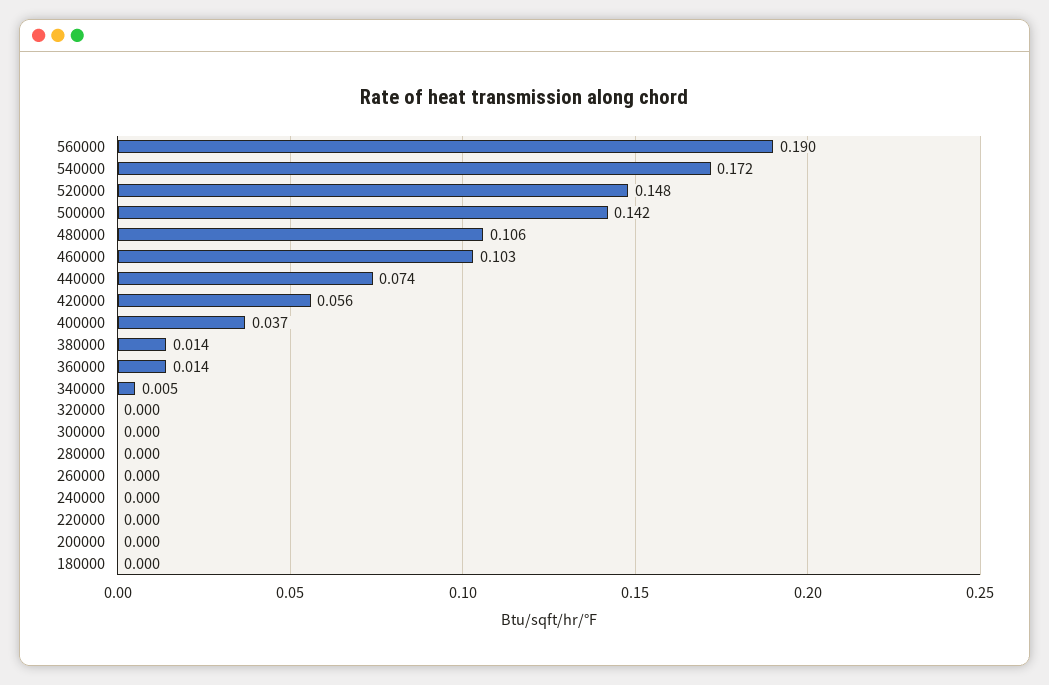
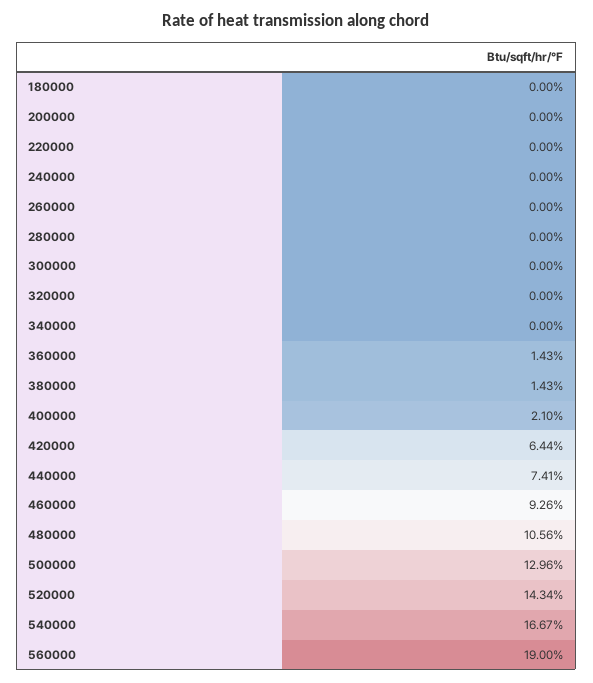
  {
    "560000": 0.19,
-   "540000": 0.172,
+   "540000": 0.1667,
-   "520000": 0.148,
+   "520000": 0.1434,
-   "500000": 0.142,
+   "500000": 0.1296,
    "480000": 0.1056,
-   "460000": 0.103,
+   "460000": 0.0926,
    "440000": 0.0741,
-   "420000": 0.056,
+   "420000": 0.0644,
-   "400000": 0.037,
+   "400000": 0.021,
    "380000": 0.0143,
    "360000": 0.0143,
-   "340000": 0.005,
+   "340000": 0,
    "320000": 0,
    "300000": 0,
    "280000": 0,
    "260000": 0,
    "240000": 0,
    "220000": 0,
    "200000": 0,
    "180000": 0
  }

